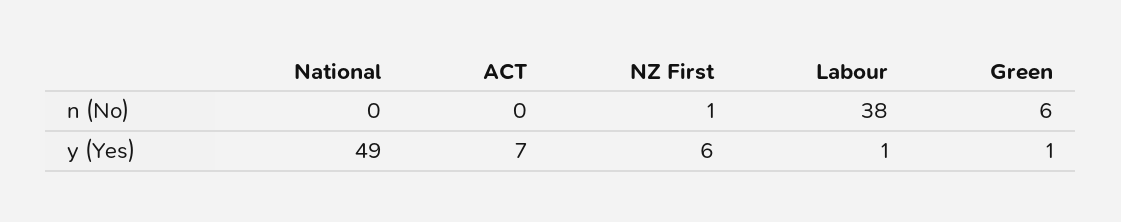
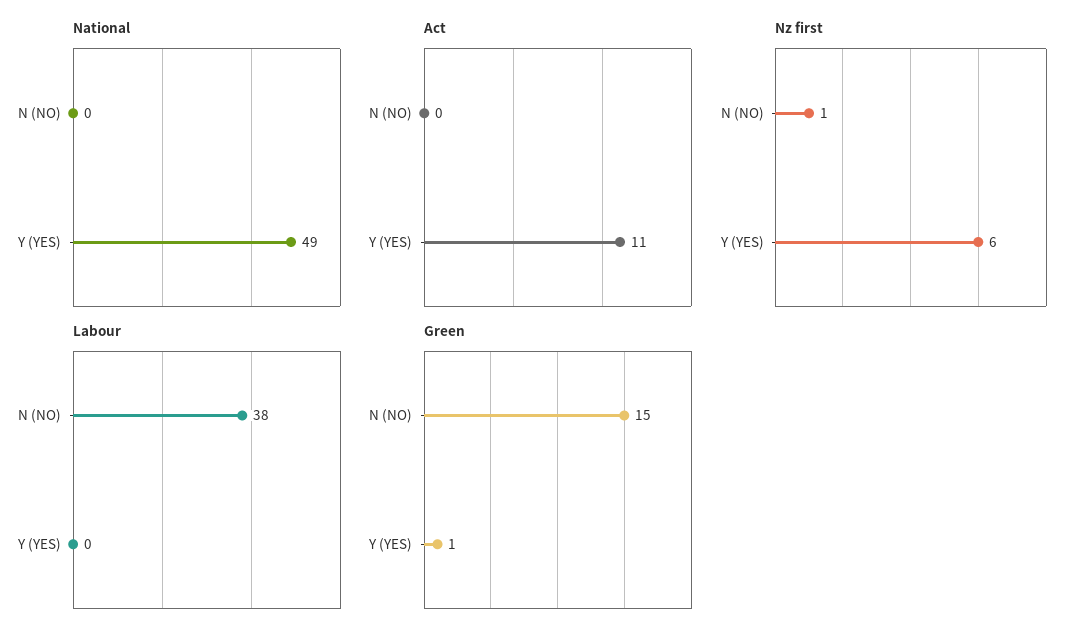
  {
    "National": {
      "n (No)": 0,
      "y (Yes)": 49
    },
    "ACT": {
      "n (No)": 0,
-     "y (Yes)": 7
+     "y (Yes)": 11
    },
    "NZ First": {
      "n (No)": 1,
      "y (Yes)": 6
    },
    "Labour": {
      "n (No)": 38,
-     "y (Yes)": 1
+     "y (Yes)": 0
    },
    "Green": {
-     "n (No)": 6,
+     "n (No)": 15,
      "y (Yes)": 1
    }
  }

